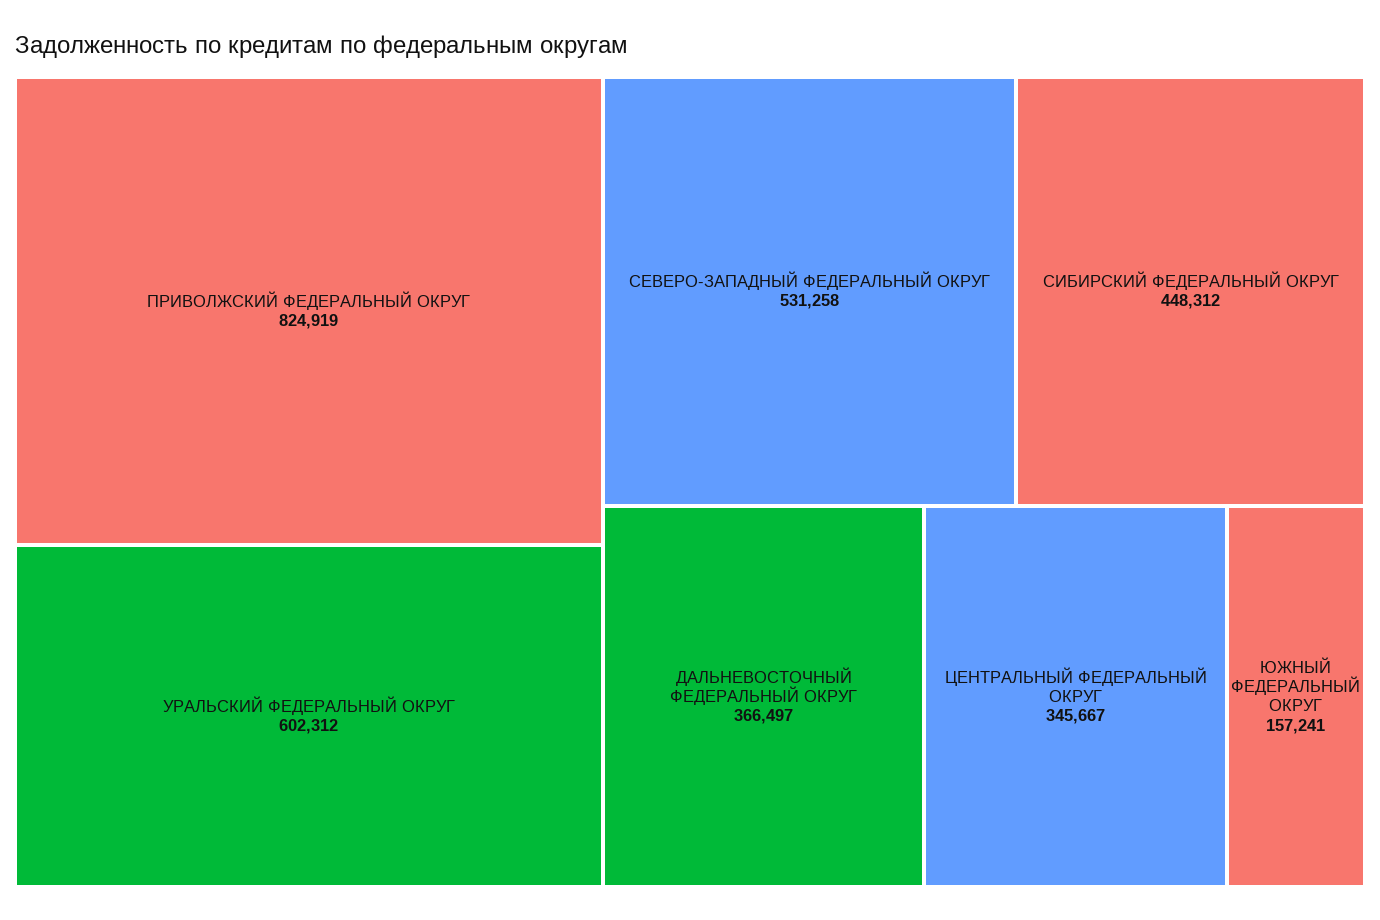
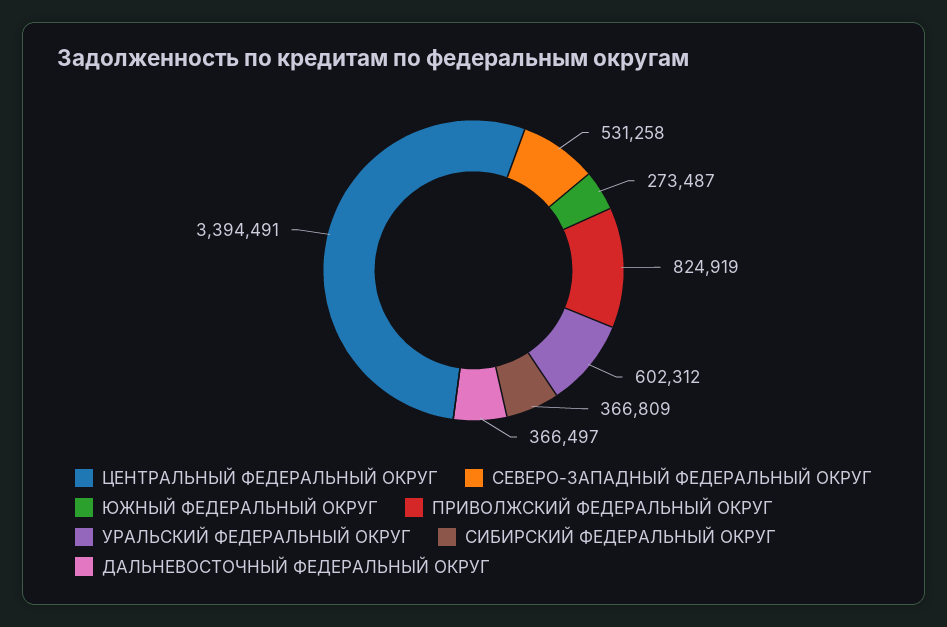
  {
    "ПРИВОЛЖСКИЙ ФЕДЕРАЛЬНЫЙ ОКРУГ": 824919,
    "УРАЛЬСКИЙ ФЕДЕРАЛЬНЫЙ ОКРУГ": 602312,
    "СЕВЕРО-ЗАПАДНЫЙ ФЕДЕРАЛЬНЫЙ ОКРУГ": 531258,
-   "СИБИРСКИЙ ФЕДЕРАЛЬНЫЙ ОКРУГ": 448312,
+   "СИБИРСКИЙ ФЕДЕРАЛЬНЫЙ ОКРУГ": 366809,
    "ДАЛЬНЕВОСТОЧНЫЙ ФЕДЕРАЛЬНЫЙ ОКРУГ": 366497,
-   "ЦЕНТРАЛЬНЫЙ ФЕДЕРАЛЬНЫЙ ОКРУГ": 345667,
+   "ЦЕНТРАЛЬНЫЙ ФЕДЕРАЛЬНЫЙ ОКРУГ": 3394491,
-   "ЮЖНЫЙ ФЕДЕРАЛЬНЫЙ ОКРУГ": 157241
+   "ЮЖНЫЙ ФЕДЕРАЛЬНЫЙ ОКРУГ": 273487
  }

